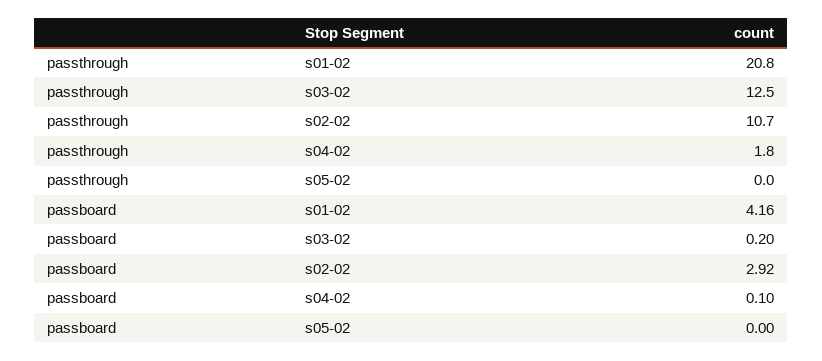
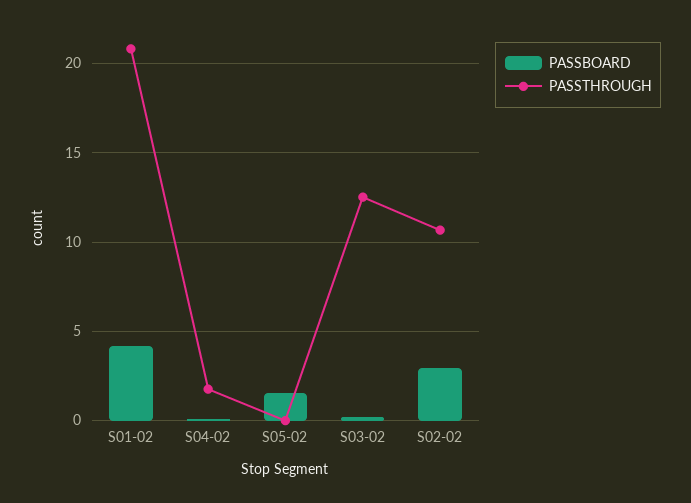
  {
    "passthrough": {
      "s01-02": 20.8,
      "s03-02": 12.5,
      "s02-02": 10.7,
      "s04-02": 1.8,
      "s05-02": 0
    },
    "passboard": {
      "s01-02": 4.16,
      "s03-02": 0.2,
      "s02-02": 2.92,
      "s04-02": 0.1,
-     "s05-02": 0
+     "s05-02": 1.5
    }
  }

